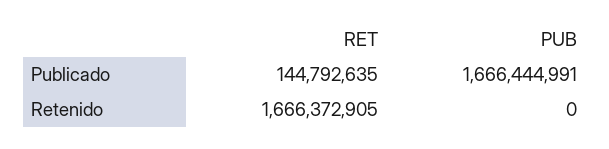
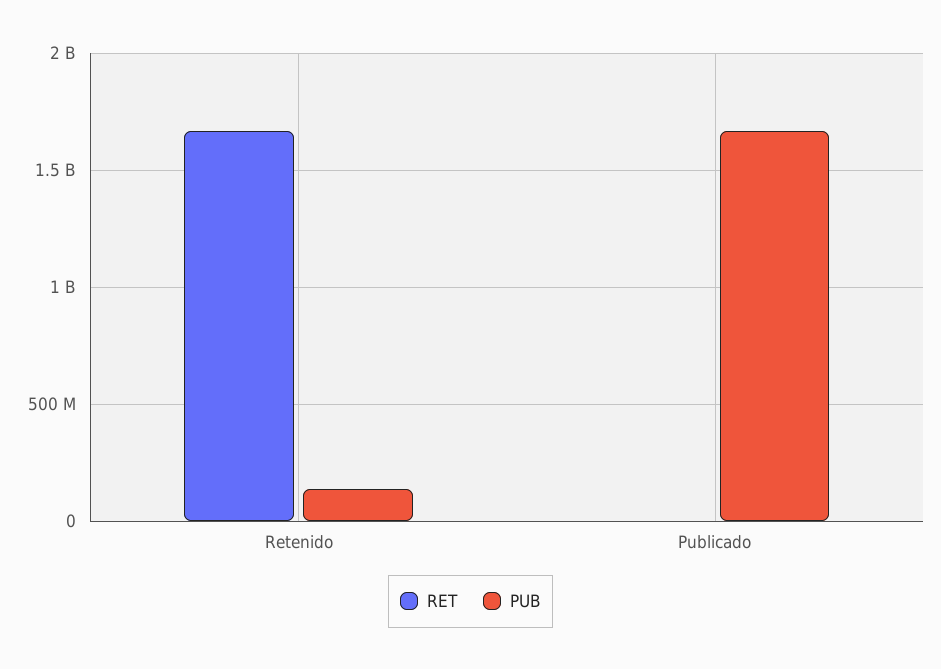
  {
    "RET": {
-     "Publicado": 144792635,
+     "Publicado": 0,
      "Retenido": 1666372905
    },
    "PUB": {
      "Publicado": 1666444991,
-     "Retenido": 0
+     "Retenido": 150000000
    }
  }

